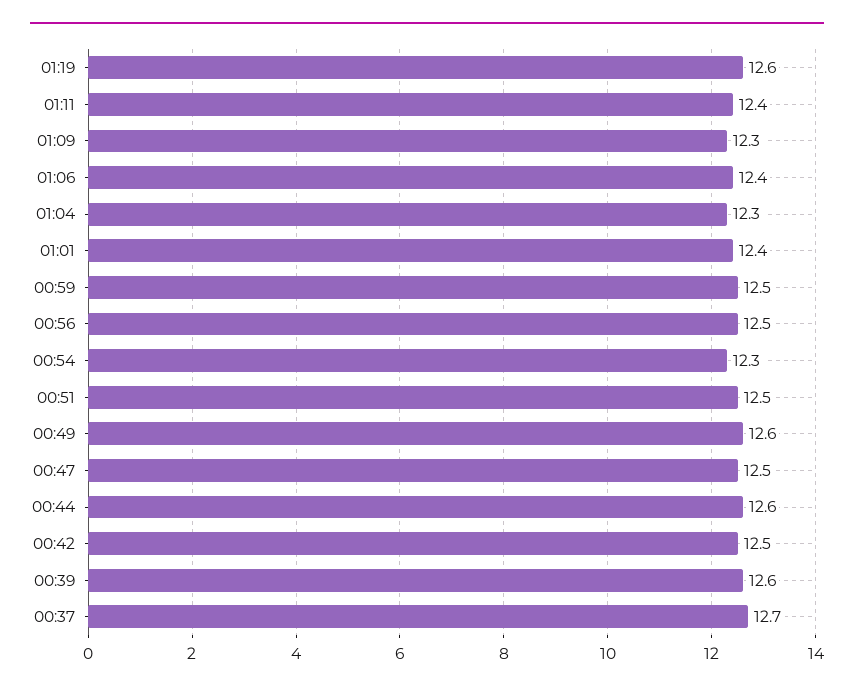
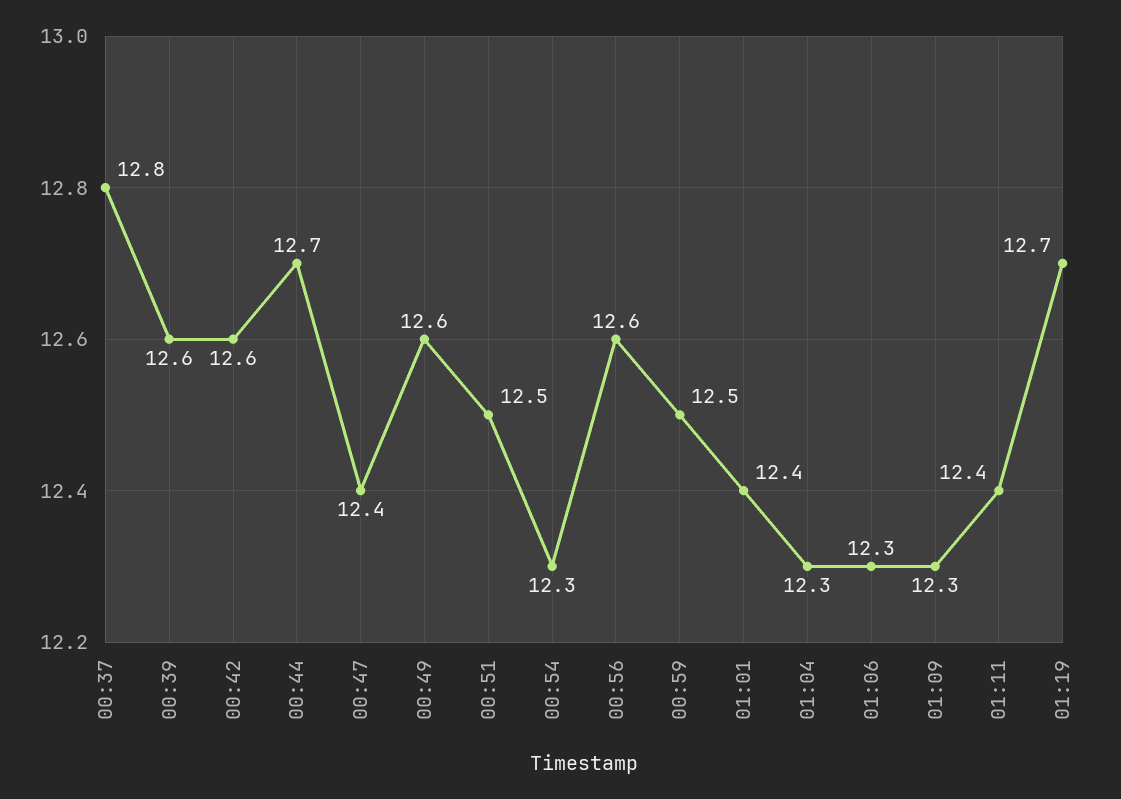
  {
-   "01:19": 12.6,
+   "01:19": 12.7,
    "01:11": 12.4,
    "01:09": 12.3,
-   "01:06": 12.4,
+   "01:06": 12.3,
    "01:04": 12.3,
    "01:01": 12.4,
    "00:59": 12.5,
-   "00:56": 12.5,
+   "00:56": 12.6,
    "00:54": 12.3,
    "00:51": 12.5,
    "00:49": 12.6,
-   "00:47": 12.5,
+   "00:47": 12.4,
-   "00:44": 12.6,
+   "00:44": 12.7,
-   "00:42": 12.5,
+   "00:42": 12.6,
    "00:39": 12.6,
-   "00:37": 12.7
+   "00:37": 12.8
  }

